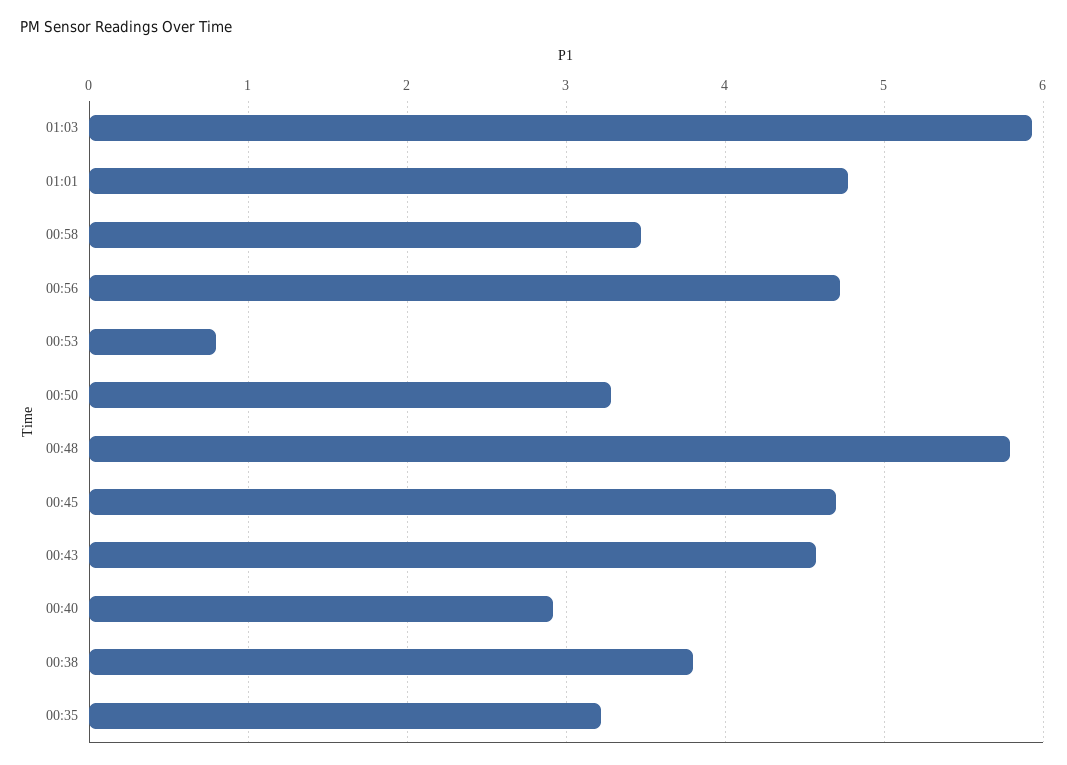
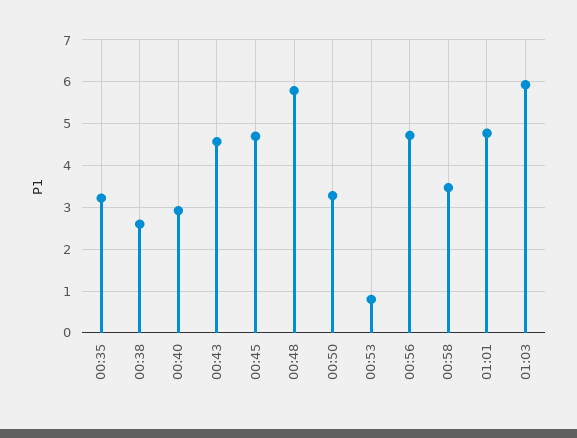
  {
    "01:03": 5.9,
    "01:01": 4.8,
    "00:58": 3.5,
    "00:56": 4.7,
    "00:53": 0.8,
    "00:50": 3.3,
    "00:48": 5.8,
    "00:45": 4.7,
    "00:43": 4.6,
    "00:40": 2.9,
-   "00:38": 3.8,
+   "00:38": 2.6,
    "00:35": 3.2
  }

